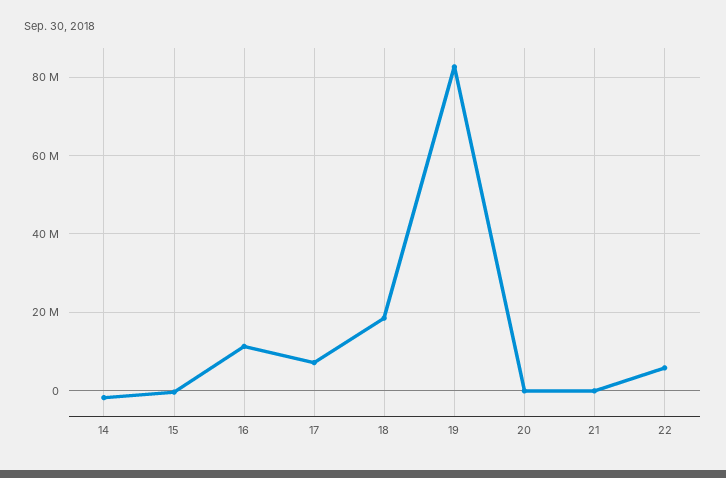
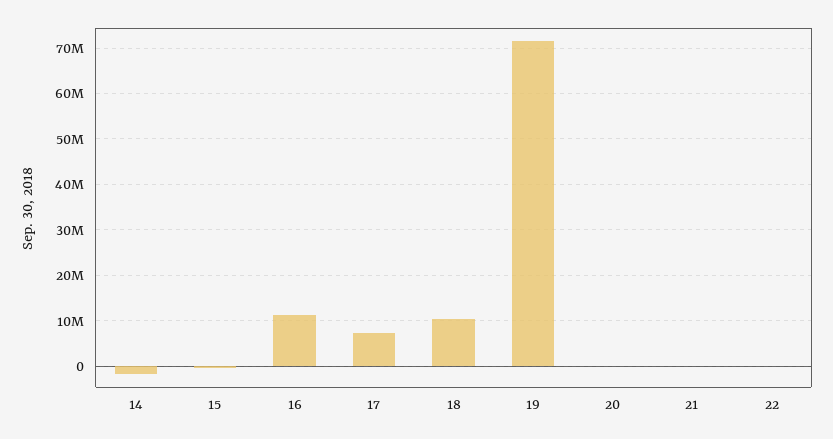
  {
    "14": -2000000,
    "15": 0,
    "16": 12000000,
    "17": 8000000,
-   "18": 18000000,
+   "18": 10000000,
-   "19": 82000000,
+   "19": 72000000,
    "20": 0,
    "21": 0,
-   "22": 6000000
+   "22": 0
  }

